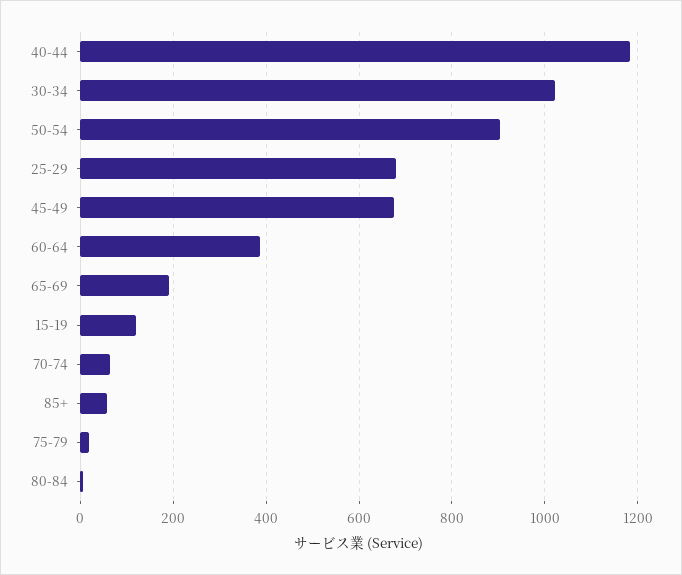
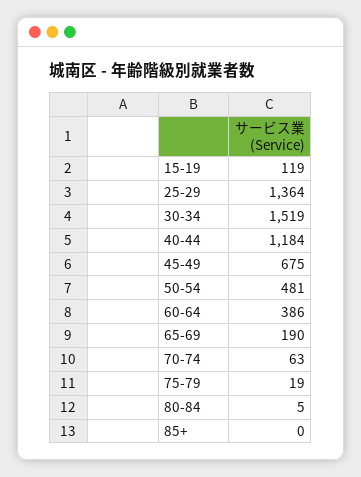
  {
    "40-44": 1184,
-   "30-34": 1020,
+   "30-34": 1519,
-   "50-54": 900,
+   "50-54": 481,
-   "25-29": 680,
+   "25-29": 1364,
    "45-49": 675,
    "60-64": 386,
    "65-69": 190,
    "15-19": 119,
    "70-74": 63,
-   "85+": 60,
+   "85+": 0,
    "75-79": 19,
    "80-84": 5
  }

